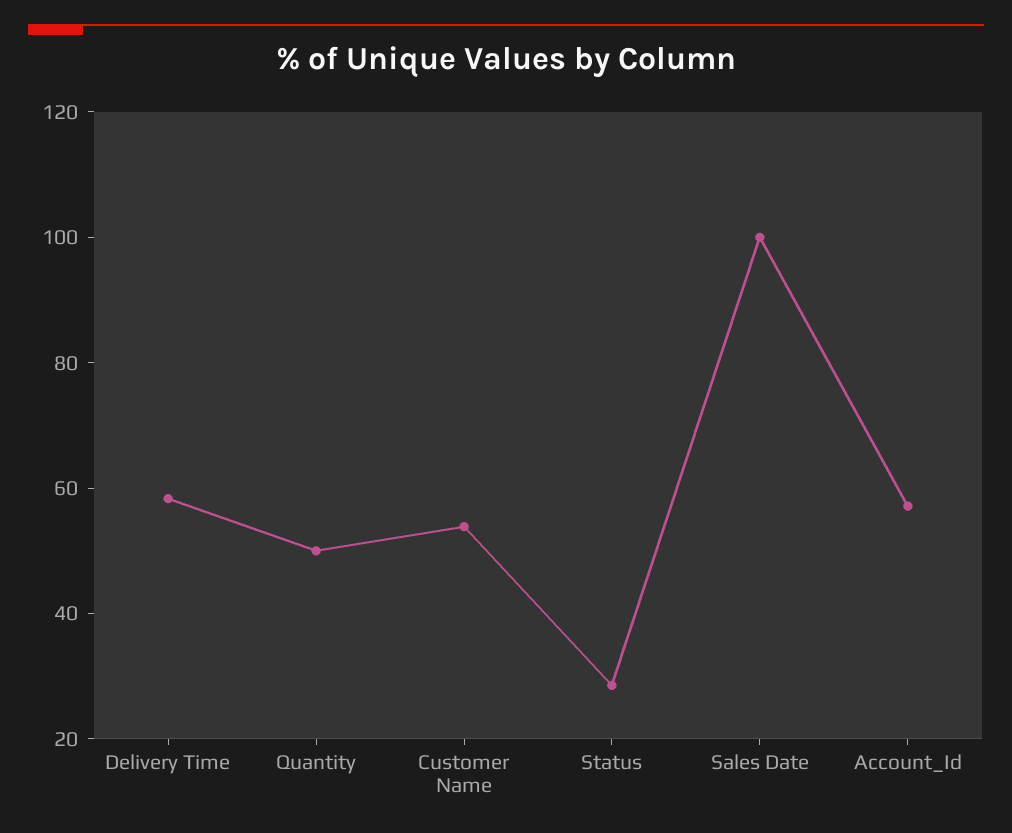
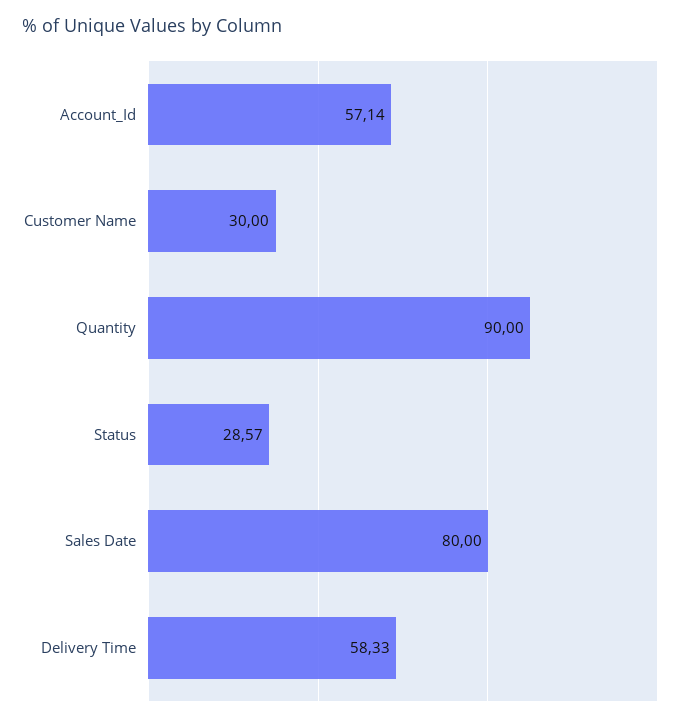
  {
    "Delivery Time": 58.33,
-   "Quantity": 50,
+   "Quantity": 90,
-   "Customer Name": 55,
+   "Customer Name": 30,
    "Status": 28.57,
-   "Sales Date": 100,
+   "Sales Date": 80,
    "Account_Id": 57.14
  }

